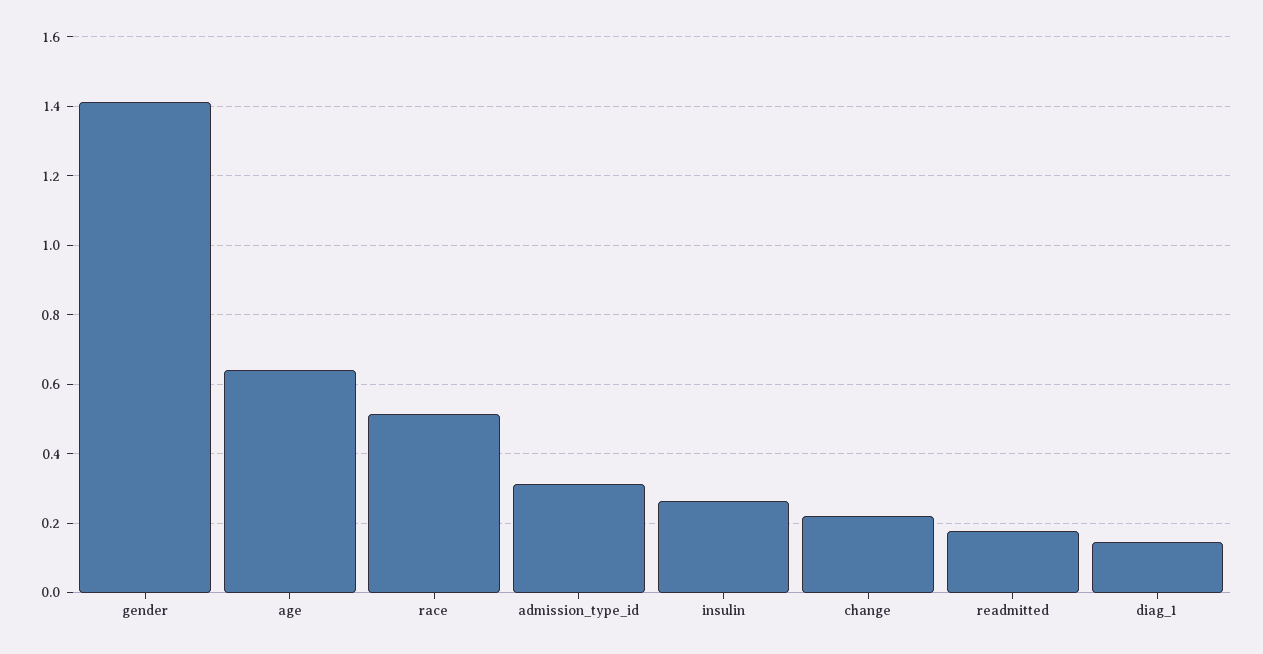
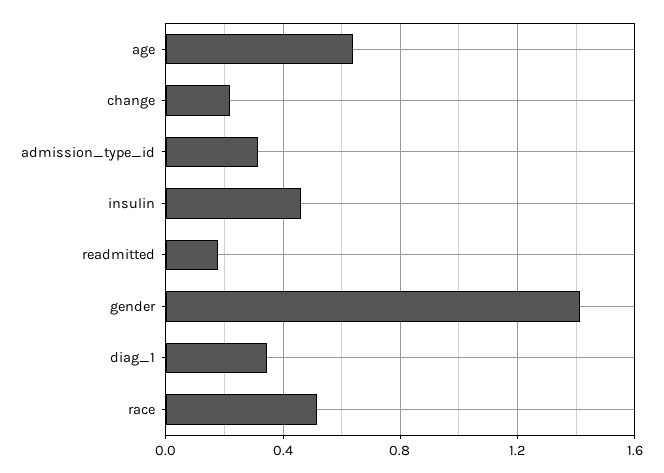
  {
    "gender": 1.42,
    "age": 0.64,
    "race": 0.52,
    "admission_type_id": 0.32,
-   "insulin": 0.26,
+   "insulin": 0.45,
    "change": 0.22,
    "readmitted": 0.18,
-   "diag_1": 0.14
+   "diag_1": 0.35
  }

